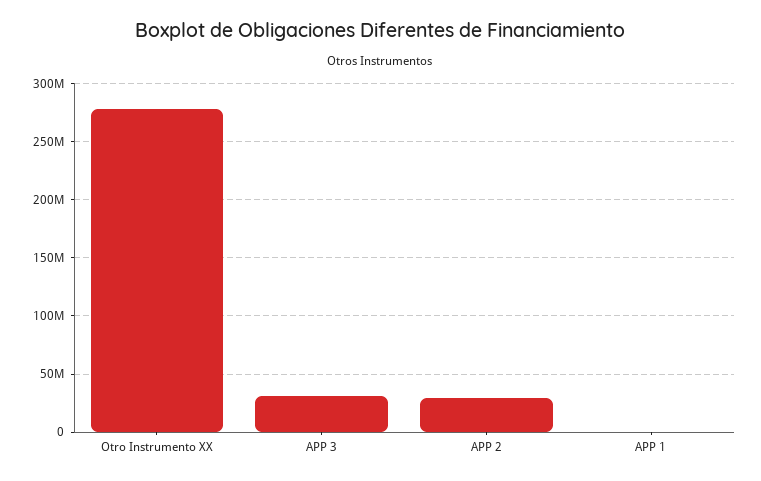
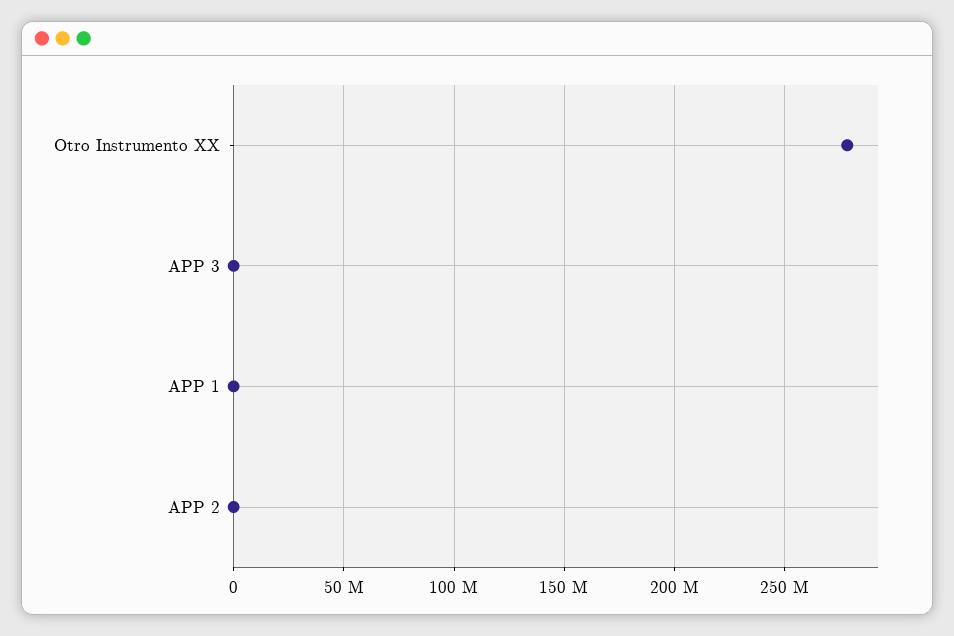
  {
    "Otro Instrumento XX": 280000000,
-   "APP 3": 30000000,
+   "APP 3": 0,
-   "APP 2": 30000000,
+   "APP 2": 0,
    "APP 1": 0
  }

